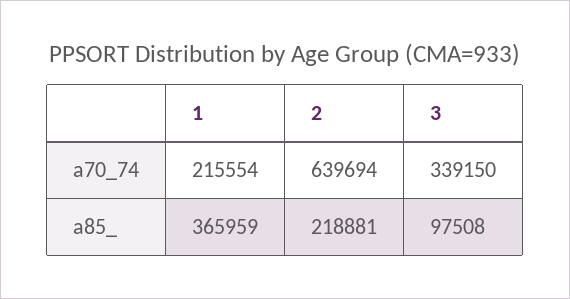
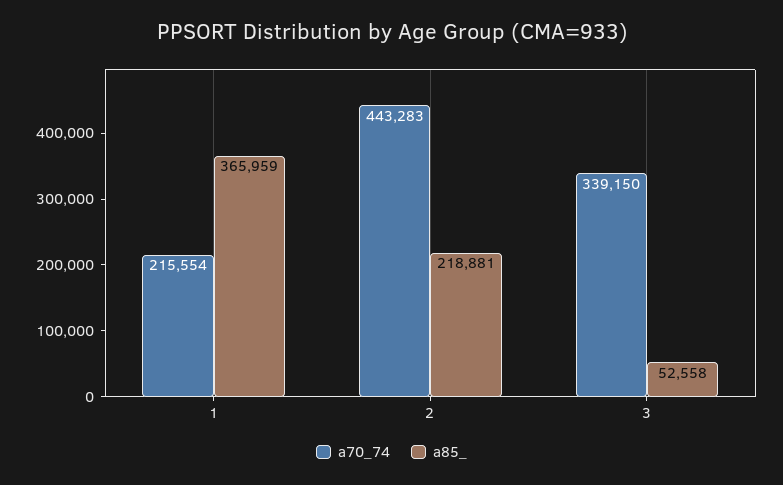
  {
    "a70_74": {
      "1": 215554,
-     "2": 639694,
+     "2": 443283,
      "3": 339150
    },
    "a85_": {
      "1": 365959,
      "2": 218881,
-     "3": 97508
+     "3": 52558
    }
  }

